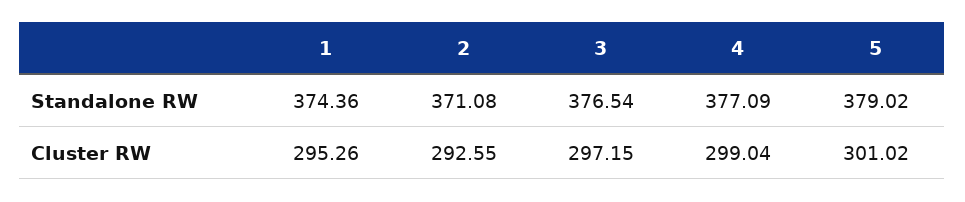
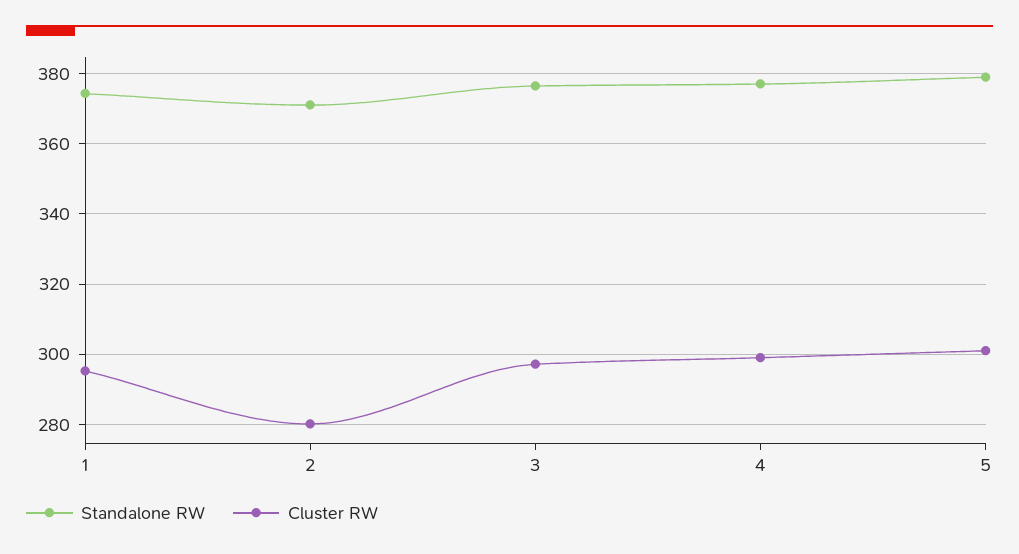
  {
    "Standalone RW": {
      "1": 374.36,
      "2": 371.08,
      "3": 376.54,
      "4": 377.09,
      "5": 379.02
    },
    "Cluster RW": {
      "1": 295.26,
-     "2": 292.55,
+     "2": 280,
      "3": 297.15,
      "4": 299.04,
      "5": 301.02
    }
  }

